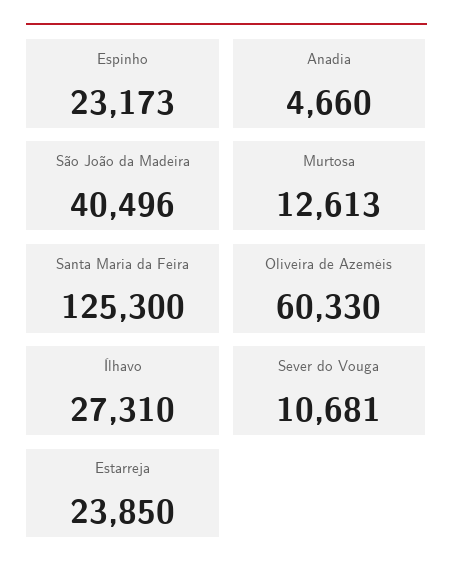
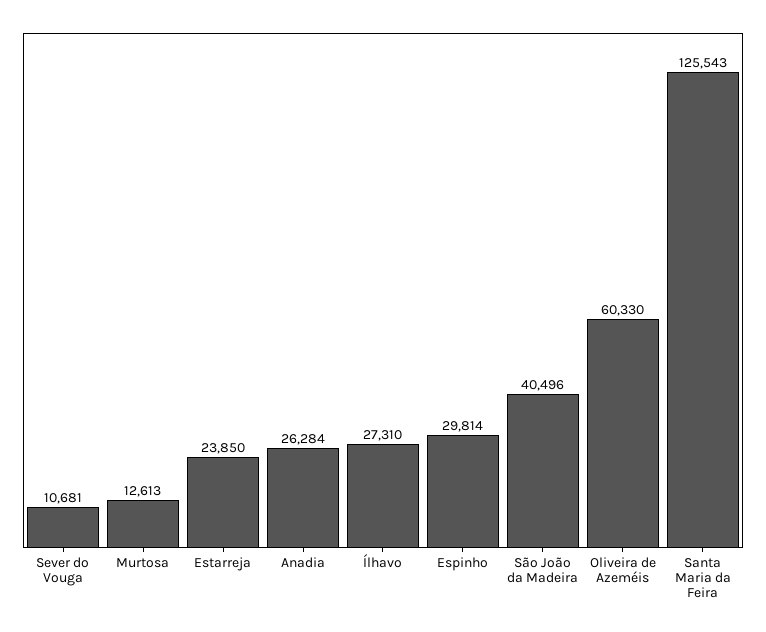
  {
-   "Espinho": 23173,
+   "Espinho": 29814,
-   "Anadia": 4660,
+   "Anadia": 26284,
    "São João da Madeira": 40496,
    "Murtosa": 12613,
-   "Santa Maria da Feira": 125300,
+   "Santa Maria da Feira": 125543,
    "Oliveira de Azeméis": 60330,
    "Ílhavo": 27310,
    "Sever do Vouga": 10681,
    "Estarreja": 23850
  }

